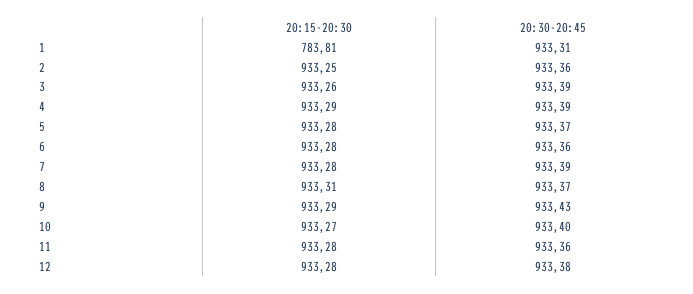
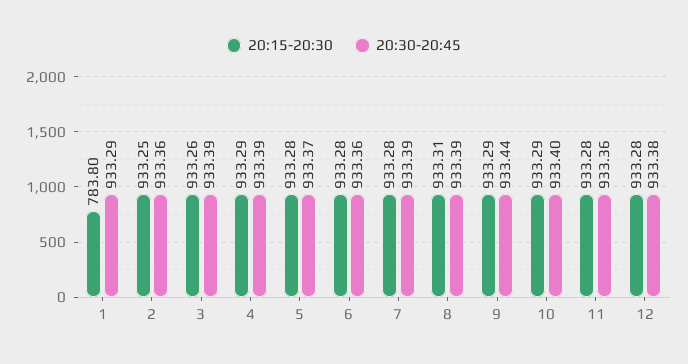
  {
    "20:15-20:30": {
-     "1": 783.81,
+     "1": 783.8,
      "2": 933.25,
      "3": 933.26,
      "4": 933.29,
      "5": 933.28,
      "6": 933.28,
      "7": 933.28,
      "8": 933.31,
      "9": 933.29,
-     "10": 933.27,
+     "10": 933.29,
      "11": 933.28,
      "12": 933.28
    },
    "20:30-20:45": {
-     "1": 933.31,
+     "1": 933.29,
      "2": 933.36,
      "3": 933.39,
      "4": 933.39,
      "5": 933.37,
      "6": 933.36,
      "7": 933.39,
-     "8": 933.37,
+     "8": 933.39,
-     "9": 933.43,
+     "9": 933.44,
      "10": 933.4,
      "11": 933.36,
      "12": 933.38
    }
  }

